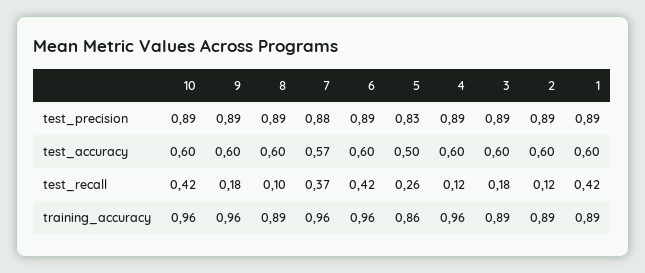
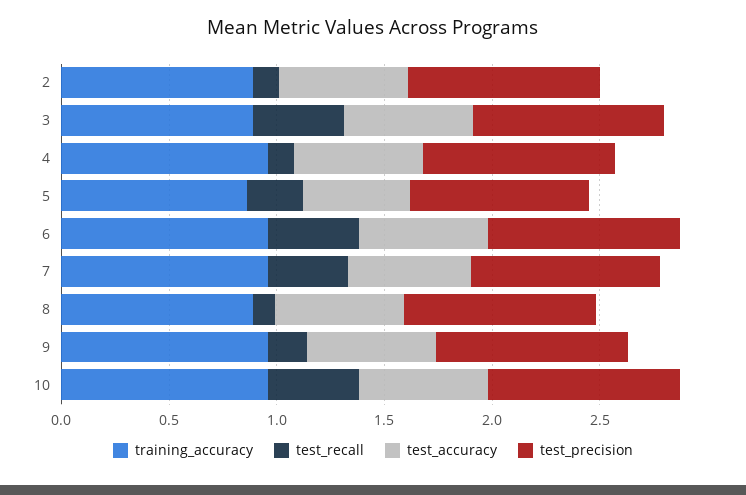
  {
    "test_precision": {
      "10": 0.89,
      "9": 0.89,
      "8": 0.89,
      "7": 0.88,
      "6": 0.89,
      "5": 0.83,
      "4": 0.89,
      "3": 0.89,
-     "2": 0.89,
+     "2": 0.89
-     "1": 0.89
    },
    "test_accuracy": {
      "10": 0.6,
      "9": 0.6,
      "8": 0.6,
      "7": 0.57,
      "6": 0.6,
      "5": 0.5,
      "4": 0.6,
      "3": 0.6,
-     "2": 0.6,
+     "2": 0.6
-     "1": 0.6
    },
    "test_recall": {
      "10": 0.42,
      "9": 0.18,
      "8": 0.1,
      "7": 0.37,
      "6": 0.42,
      "5": 0.26,
      "4": 0.12,
-     "3": 0.18,
+     "3": 0.4,
-     "2": 0.12,
+     "2": 0.12
-     "1": 0.42
    },
    "training_accuracy": {
      "10": 0.96,
      "9": 0.96,
      "8": 0.89,
      "7": 0.96,
      "6": 0.96,
      "5": 0.86,
      "4": 0.96,
      "3": 0.89,
-     "2": 0.89,
+     "2": 0.89
-     "1": 0.89
    }
  }

